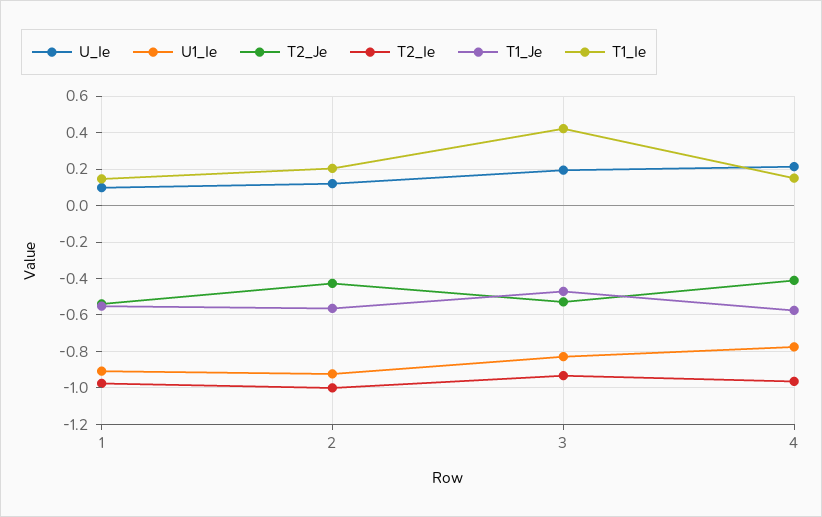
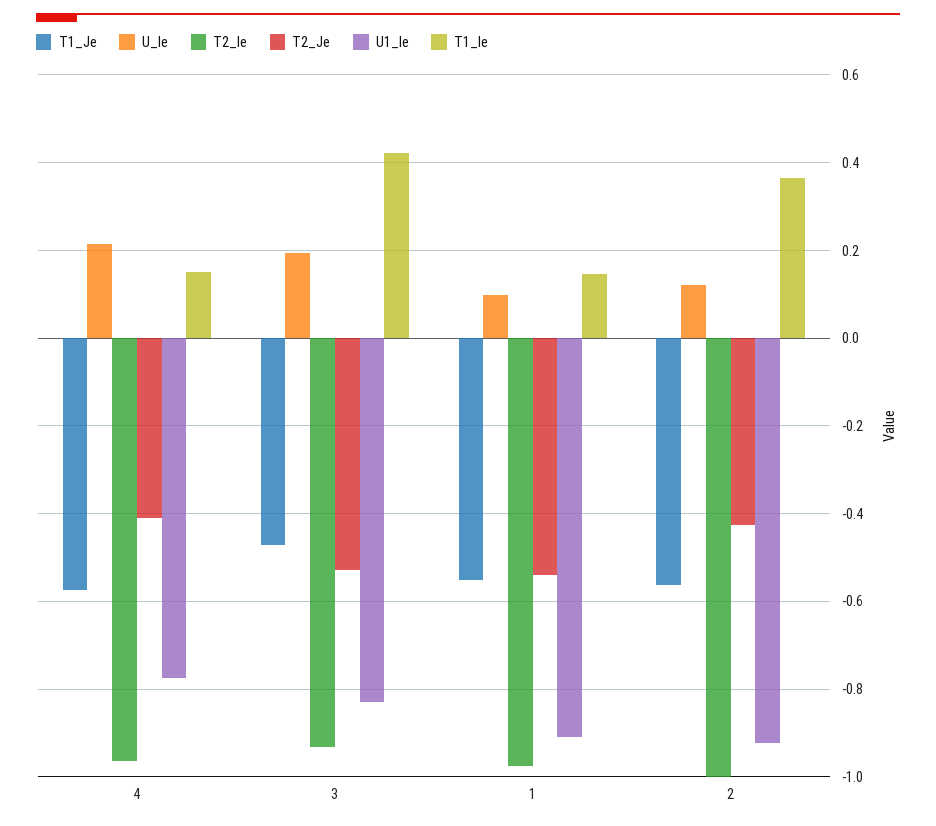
  {
    "U_Ie": {
      "1": 0.1,
      "2": 0.12,
      "3": 0.2,
      "4": 0.22
    },
    "U1_Ie": {
      "1": -0.9,
      "2": -0.92,
      "3": -0.82,
      "4": -0.78
    },
    "T2_Je": {
      "1": -0.54,
      "2": -0.42,
      "3": -0.52,
      "4": -0.42
    },
    "T2_Ie": {
      "1": -0.98,
      "2": -1,
      "3": -0.94,
      "4": -0.96
    },
    "T1_Je": {
      "1": -0.56,
      "2": -0.56,
      "3": -0.48,
      "4": -0.58
    },
    "T1_Ie": {
      "1": 0.14,
-     "2": 0.2,
+     "2": 0.36,
      "3": 0.42,
      "4": 0.14
    }
  }

